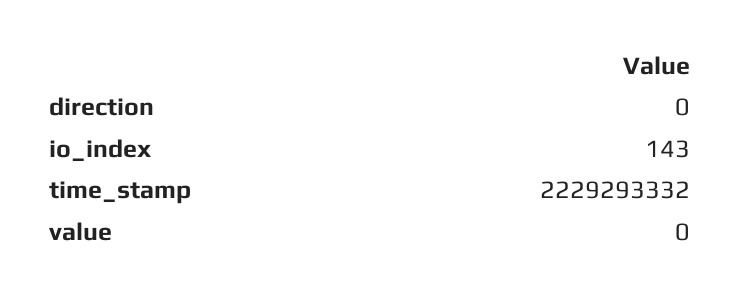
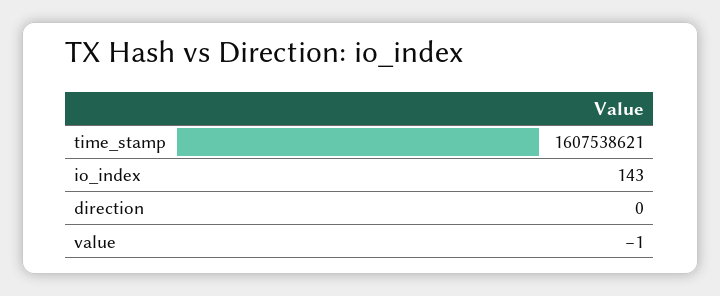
  {
    "direction": 0,
    "io_index": 143,
-   "time_stamp": 2229293332,
+   "time_stamp": 1607538621,
-   "value": 0
+   "value": -1
  }

